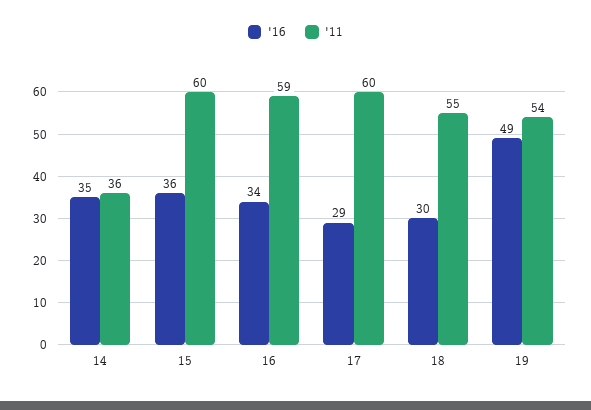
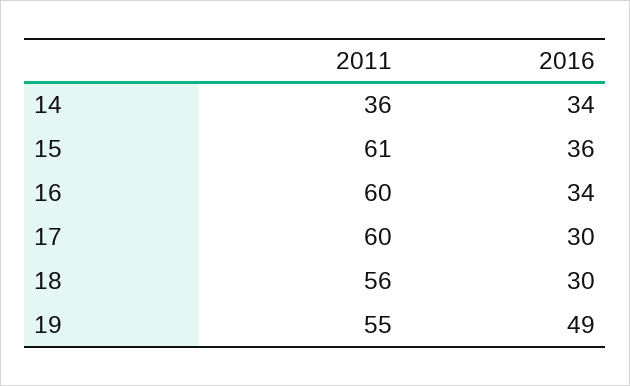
  {
    "'16": {
-     "14": 35,
+     "14": 34,
      "15": 36,
      "16": 34,
-     "17": 29,
+     "17": 30,
      "18": 30,
      "19": 49
    },
    "'11": {
      "14": 36,
-     "15": 60,
+     "15": 61,
-     "16": 59,
+     "16": 60,
      "17": 60,
-     "18": 55,
+     "18": 56,
-     "19": 54
+     "19": 55
    }
  }

